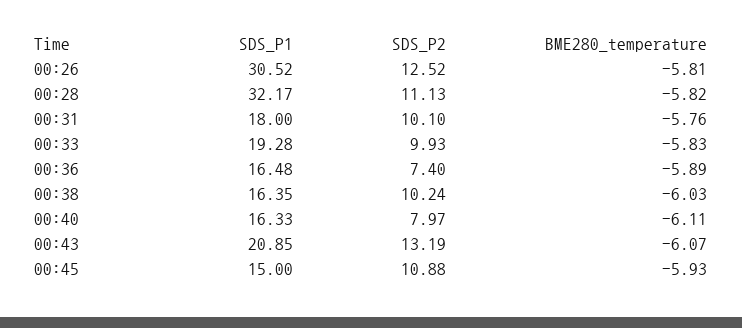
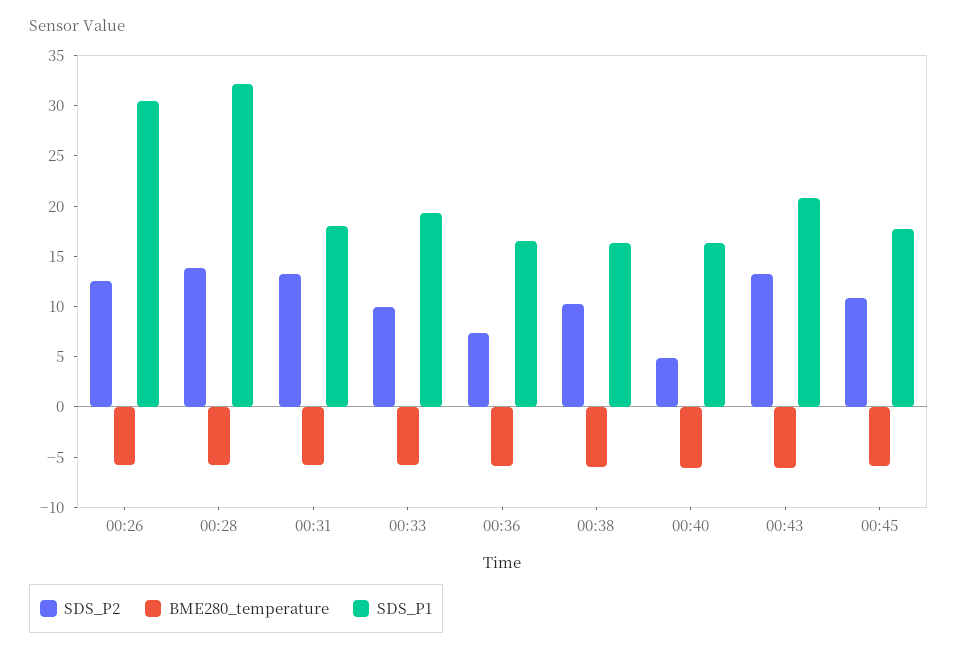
  {
    "SDS_P1": {
      "00:26": 30.52,
      "00:28": 32.17,
      "00:31": 18,
      "00:33": 19.28,
      "00:36": 16.48,
      "00:38": 16.35,
      "00:40": 16.33,
      "00:43": 20.85,
-     "00:45": 15
+     "00:45": 18
    },
    "SDS_P2": {
      "00:26": 12.52,
-     "00:28": 11.13,
+     "00:28": 14,
-     "00:31": 10.1,
+     "00:31": 13,
      "00:33": 9.93,
      "00:36": 7.4,
      "00:38": 10.24,
-     "00:40": 7.97,
+     "00:40": 5,
      "00:43": 13.19,
      "00:45": 10.88
    },
    "BME280_temperature": {
      "00:26": -5.81,
      "00:28": -5.82,
      "00:31": -5.76,
      "00:33": -5.83,
      "00:36": -5.89,
      "00:38": -6.03,
      "00:40": -6.11,
      "00:43": -6.07,
      "00:45": -5.93
    }
  }

